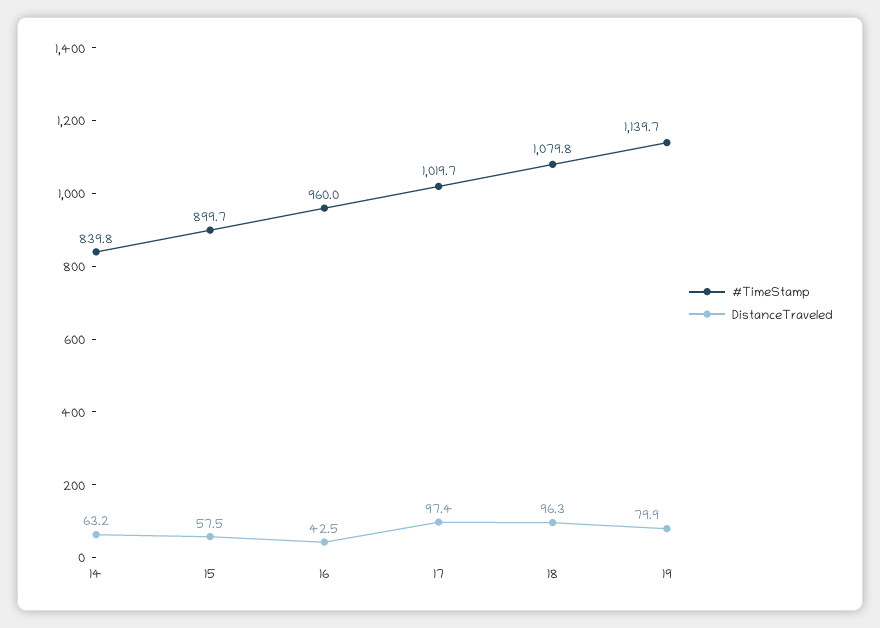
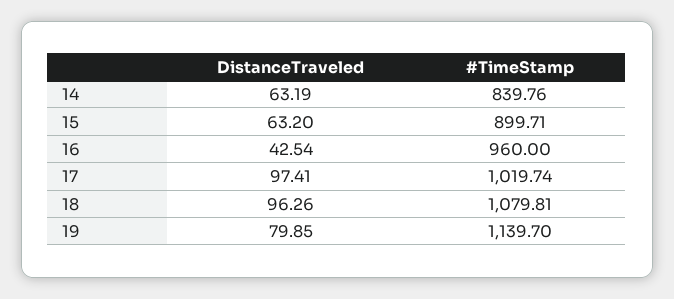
  {
    "#TimeStamp": {
      "14": 839.76,
      "15": 899.71,
      "16": 960,
      "17": 1019.74,
      "18": 1079.81,
      "19": 1139.7
    },
    "DistanceTraveled": {
      "14": 63.19,
-     "15": 57.5,
+     "15": 63.2,
      "16": 42.54,
      "17": 97.41,
      "18": 96.26,
      "19": 79.85
    }
  }

